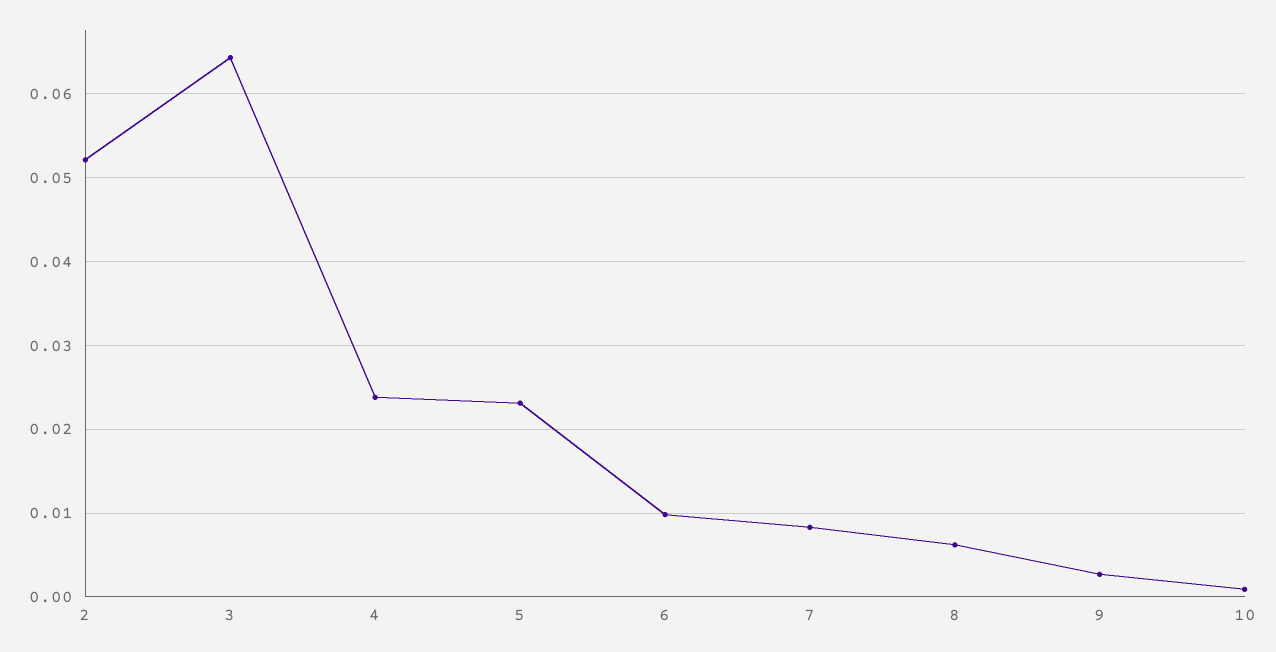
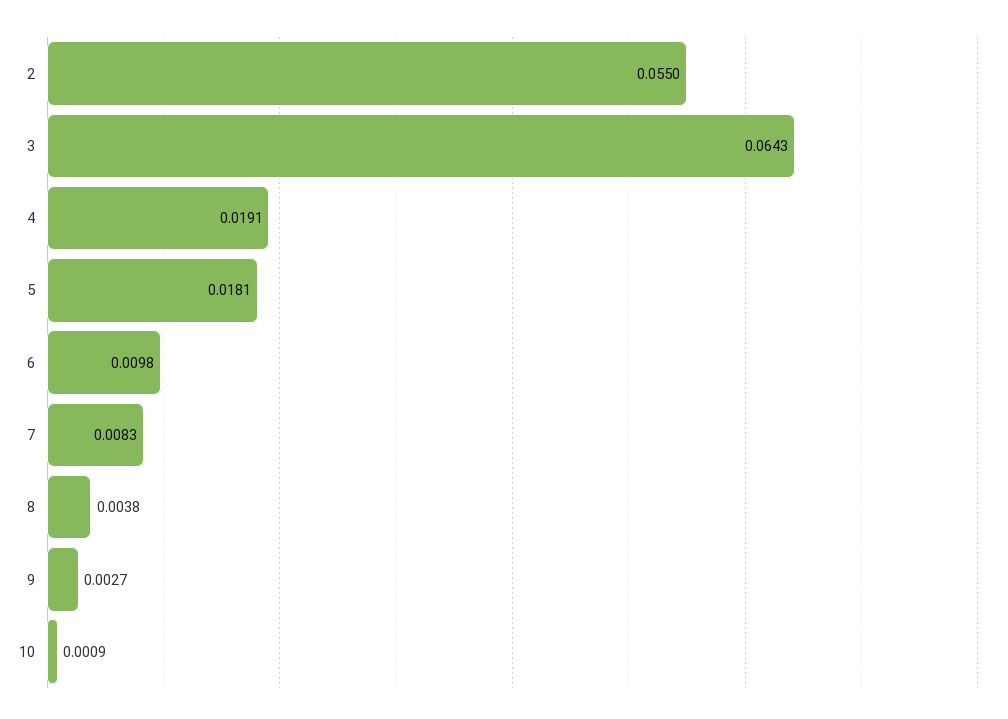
  {
-   "2": 0.052,
+   "2": 0.055,
    "3": 0.0643,
-   "4": 0.024,
+   "4": 0.0191,
-   "5": 0.023,
+   "5": 0.0181,
    "6": 0.0098,
    "7": 0.0083,
-   "8": 0.006,
+   "8": 0.0038,
    "9": 0.0027,
    "10": 0.0009
  }

